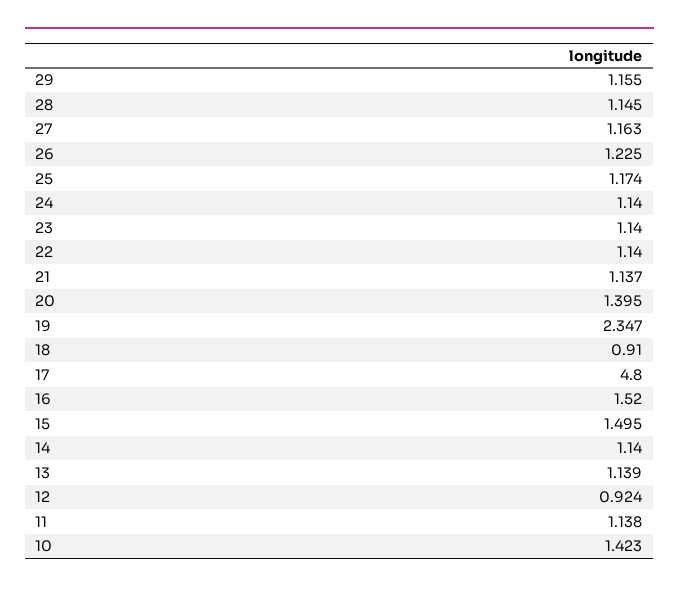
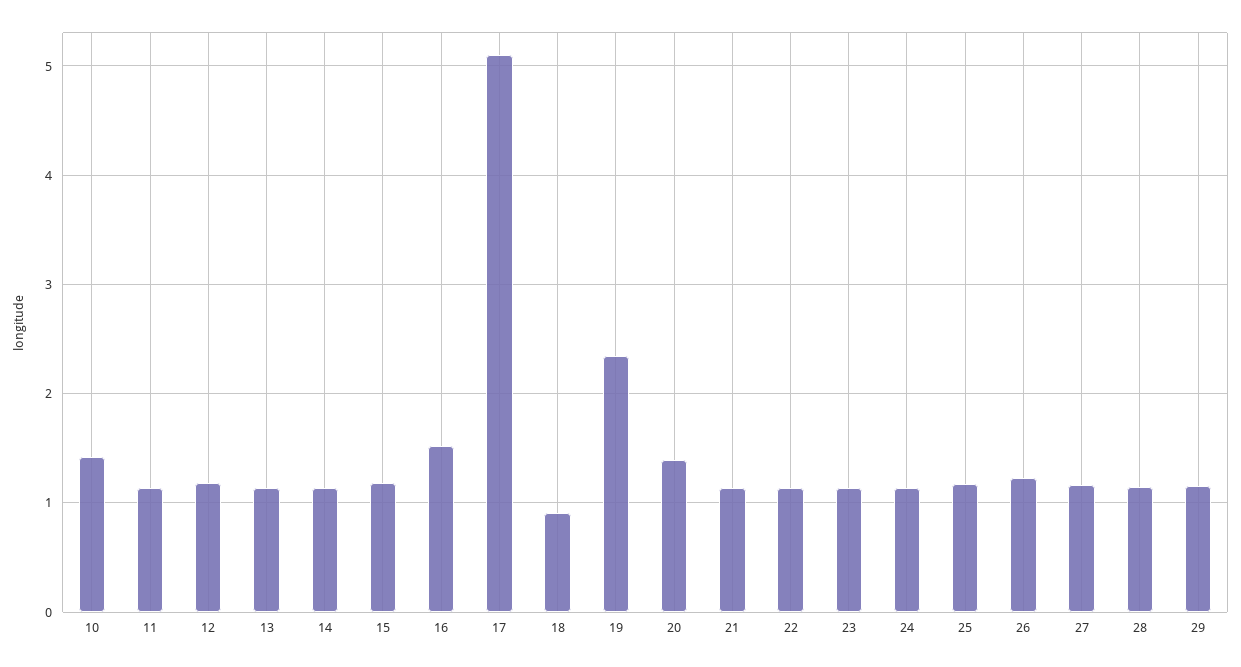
  {
    "29": 1.155,
    "28": 1.145,
    "27": 1.163,
    "26": 1.225,
    "25": 1.174,
    "24": 1.14,
    "23": 1.14,
    "22": 1.14,
    "21": 1.137,
    "20": 1.395,
    "19": 2.347,
    "18": 0.91,
-   "17": 4.8,
+   "17": 5.1,
    "16": 1.52,
-   "15": 1.495,
+   "15": 1.2,
    "14": 1.14,
    "13": 1.139,
-   "12": 0.924,
+   "12": 1.2,
    "11": 1.138,
    "10": 1.423
  }

